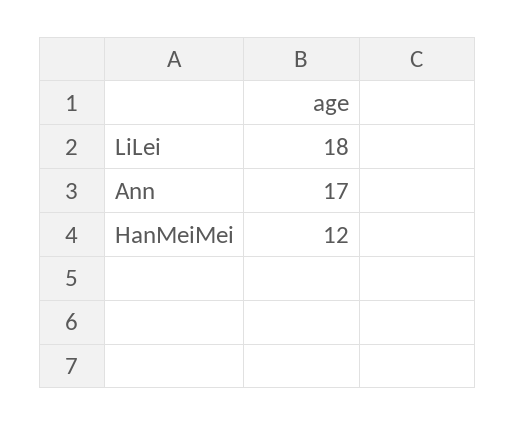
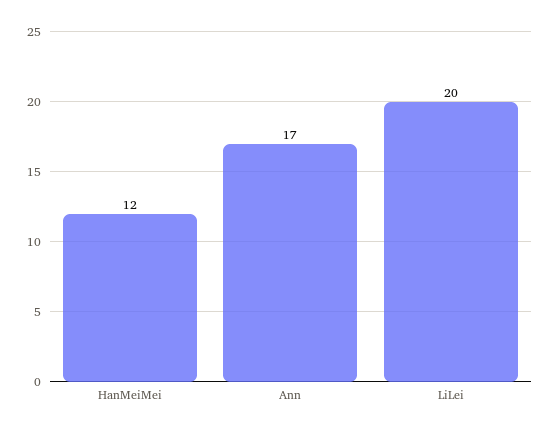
  {
-   "LiLei": 18,
+   "LiLei": 20,
    "Ann": 17,
    "HanMeiMei": 12
  }

